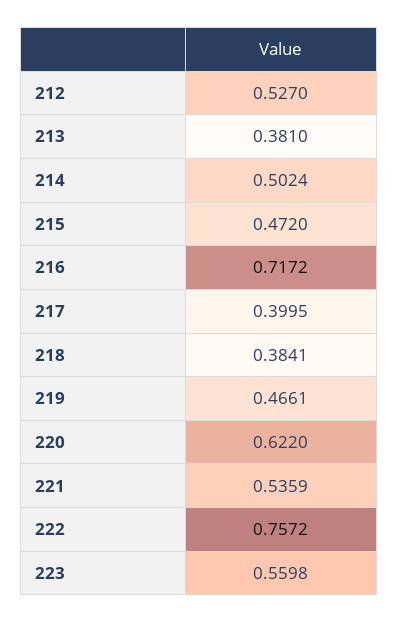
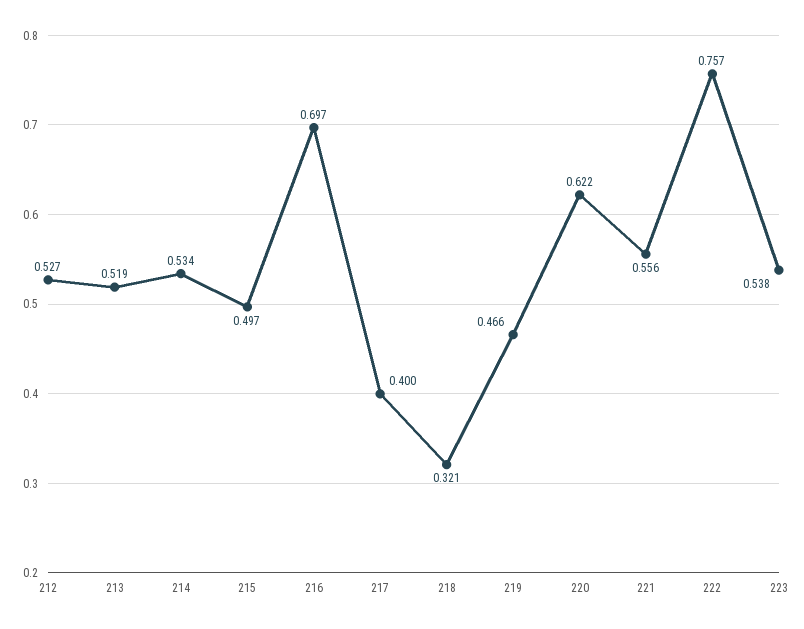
  {
    "212": 0.527,
-   "213": 0.381,
+   "213": 0.519,
-   "214": 0.5024,
+   "214": 0.534,
-   "215": 0.472,
+   "215": 0.497,
-   "216": 0.7172,
+   "216": 0.697,
    "217": 0.3995,
-   "218": 0.3841,
+   "218": 0.321,
    "219": 0.4661,
    "220": 0.622,
-   "221": 0.5359,
+   "221": 0.556,
    "222": 0.7572,
-   "223": 0.5598
+   "223": 0.538
  }

